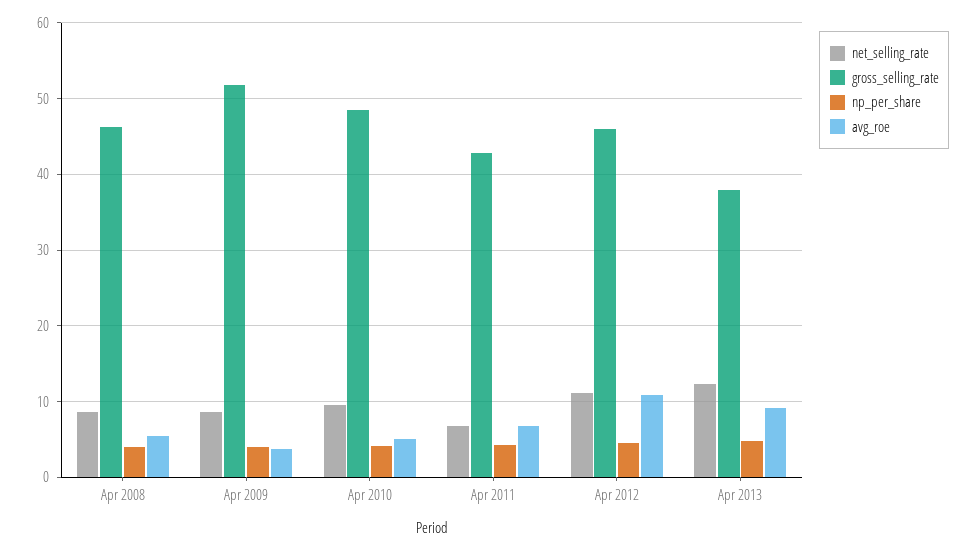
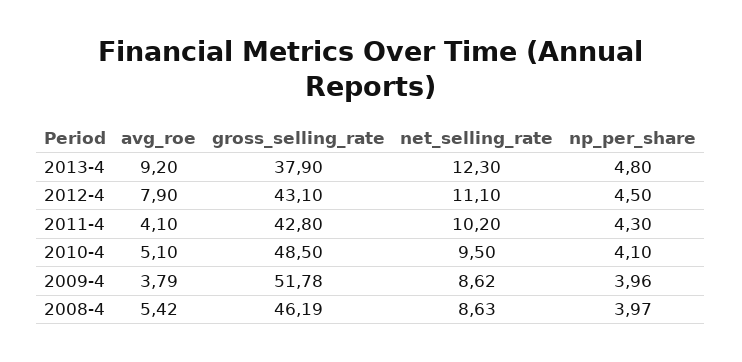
  {
    "net_selling_rate": {
      "Apr 2008": 8.63,
      "Apr 2009": 8.62,
      "Apr 2010": 9.5,
-     "Apr 2011": 7,
+     "Apr 2011": 10.2,
      "Apr 2012": 11.1,
      "Apr 2013": 12.3
    },
    "gross_selling_rate": {
      "Apr 2008": 46.19,
      "Apr 2009": 51.78,
      "Apr 2010": 48.5,
      "Apr 2011": 42.8,
-     "Apr 2012": 46,
+     "Apr 2012": 43.1,
      "Apr 2013": 37.9
    },
    "np_per_share": {
      "Apr 2008": 3.97,
      "Apr 2009": 3.96,
      "Apr 2010": 4.1,
      "Apr 2011": 4.3,
      "Apr 2012": 4.5,
      "Apr 2013": 4.8
    },
    "avg_roe": {
      "Apr 2008": 5.42,
      "Apr 2009": 3.79,
      "Apr 2010": 5.1,
-     "Apr 2011": 7,
+     "Apr 2011": 4.1,
-     "Apr 2012": 11,
+     "Apr 2012": 7.9,
      "Apr 2013": 9.2
    }
  }

